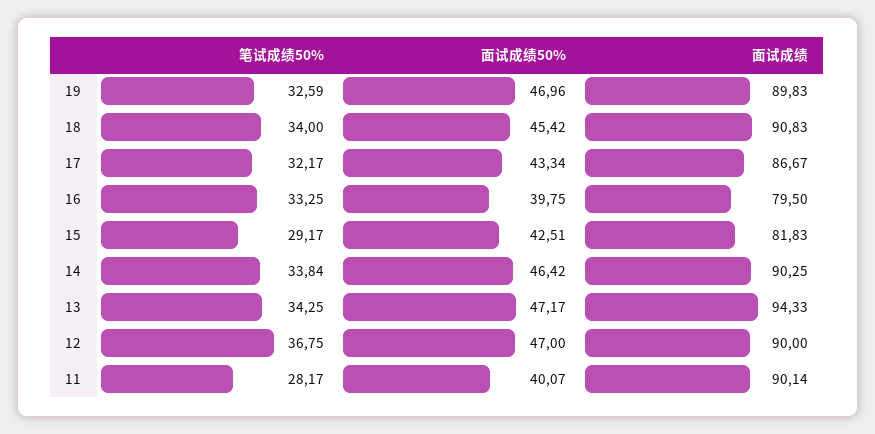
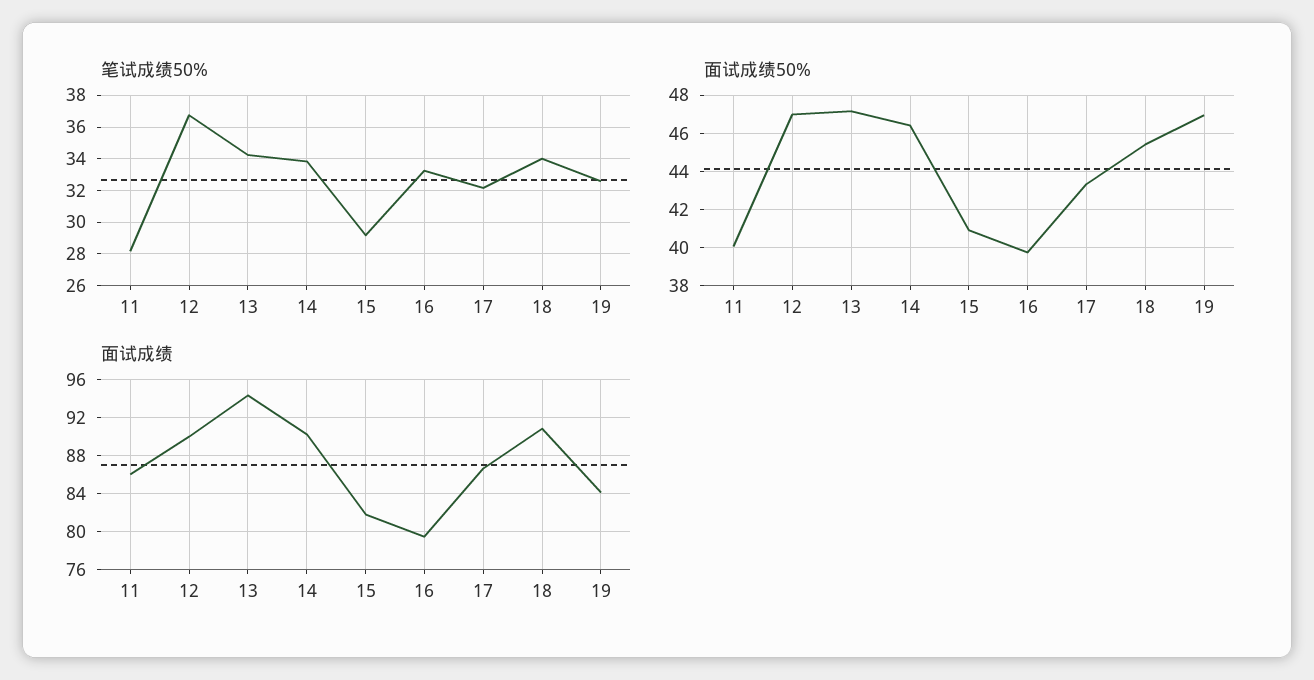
  {
    "笔试成绩50%": {
      "19": 32.59,
      "18": 34,
      "17": 32.17,
      "16": 33.25,
      "15": 29.17,
      "14": 33.84,
      "13": 34.25,
      "12": 36.75,
      "11": 28.17
    },
    "面试成绩50%": {
      "19": 46.96,
      "18": 45.42,
      "17": 43.34,
      "16": 39.75,
-     "15": 42.51,
+     "15": 41,
      "14": 46.42,
      "13": 47.17,
      "12": 47,
      "11": 40.07
    },
    "面试成绩": {
-     "19": 89.83,
+     "19": 84,
      "18": 90.83,
      "17": 86.67,
      "16": 79.5,
      "15": 81.83,
      "14": 90.25,
      "13": 94.33,
      "12": 90,
-     "11": 90.14
+     "11": 86
    }
  }

